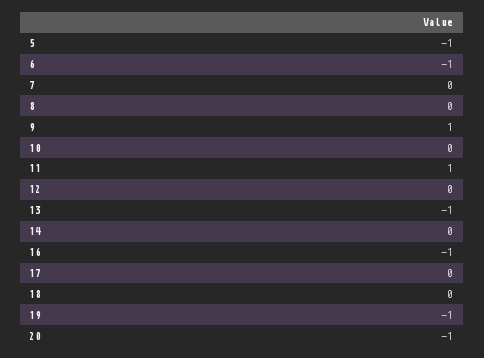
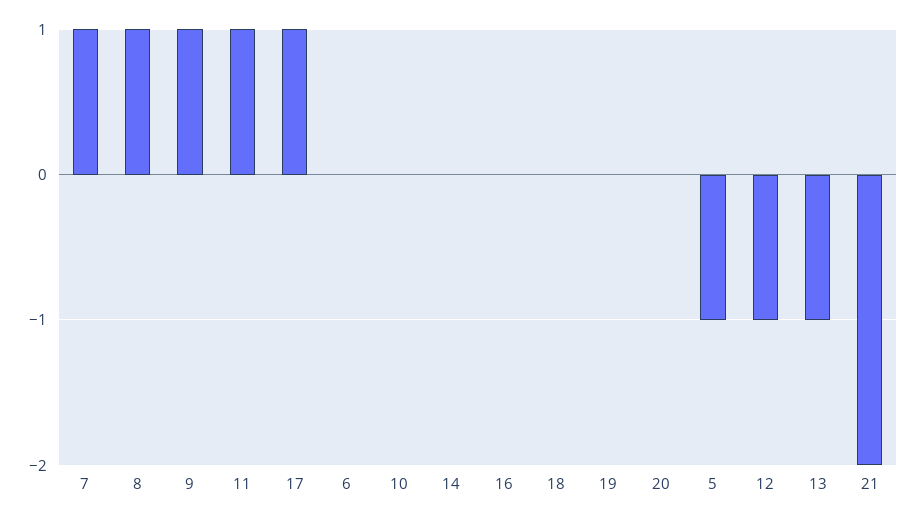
  {
    "5": -1,
-   "6": -1,
+   "6": 0,
-   "7": 0,
+   "7": 1,
-   "8": 0,
+   "8": 1,
    "9": 1,
    "10": 0,
    "11": 1,
-   "12": 0,
+   "12": -1,
    "13": -1,
    "14": 0,
-   "16": -1,
+   "16": 0,
-   "17": 0,
+   "17": 1,
    "18": 0,
-   "19": -1,
+   "19": 0,
-   "20": -1
+   "20": 0,
+   "21": -2
  }

